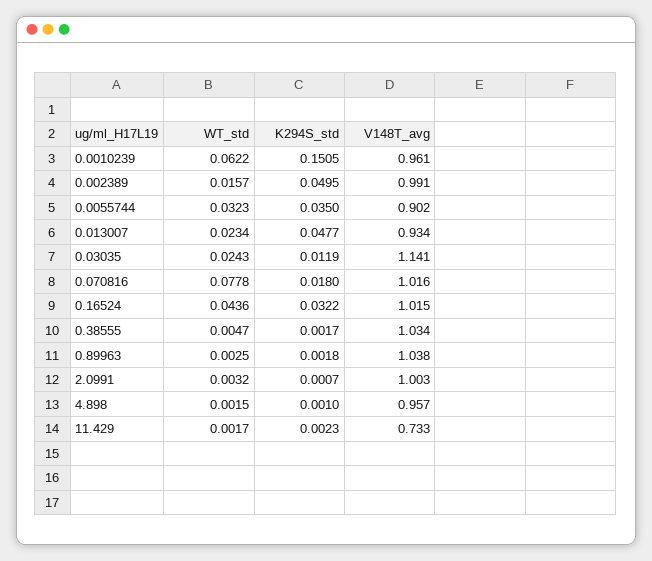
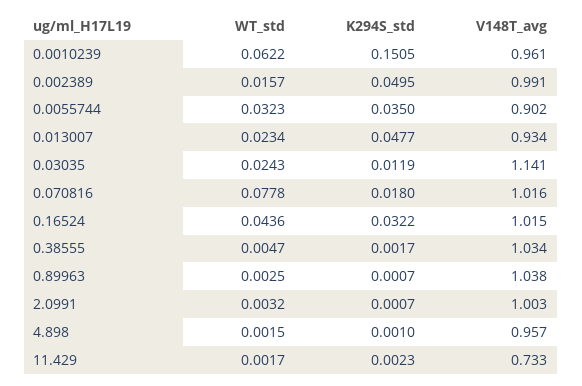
  {
    "WT_std": {
      "0.0010239": 0.0622,
      "0.002389": 0.0157,
      "0.0055744": 0.0323,
      "0.013007": 0.0234,
      "0.03035": 0.0243,
      "0.070816": 0.0778,
      "0.16524": 0.0436,
      "0.38555": 0.0047,
      "0.89963": 0.0025,
      "2.0991": 0.0032,
      "4.898": 0.0015,
      "11.429": 0.0017
    },
    "K294S_std": {
      "0.0010239": 0.1505,
      "0.002389": 0.0495,
      "0.0055744": 0.035,
      "0.013007": 0.0477,
      "0.03035": 0.0119,
      "0.070816": 0.018,
      "0.16524": 0.0322,
      "0.38555": 0.0017,
-     "0.89963": 0.0018,
+     "0.89963": 0.0007,
      "2.0991": 0.0007,
      "4.898": 0.001,
      "11.429": 0.0023
    },
    "V148T_avg": {
      "0.0010239": 0.961,
      "0.002389": 0.991,
      "0.0055744": 0.902,
      "0.013007": 0.934,
      "0.03035": 1.141,
      "0.070816": 1.016,
      "0.16524": 1.015,
      "0.38555": 1.034,
      "0.89963": 1.038,
      "2.0991": 1.003,
      "4.898": 0.957,
      "11.429": 0.733
    }
  }

